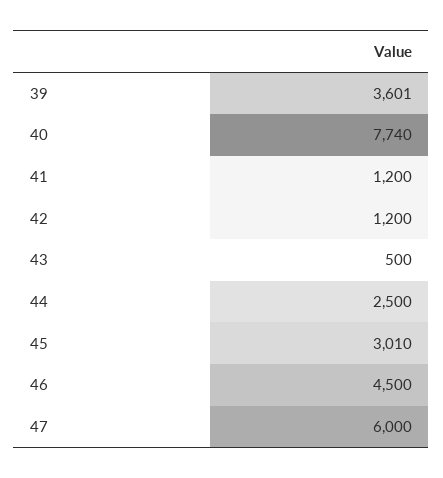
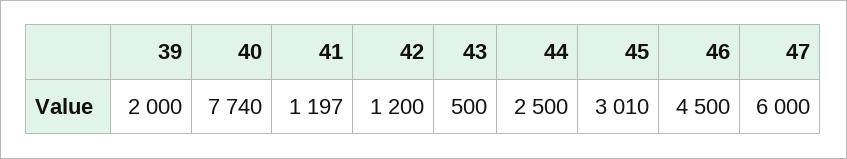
  {
-   "39": 3601,
+   "39": 2000,
    "40": 7740,
-   "41": 1200,
+   "41": 1197,
    "42": 1200,
    "43": 500,
    "44": 2500,
    "45": 3010,
    "46": 4500,
    "47": 6000
  }

